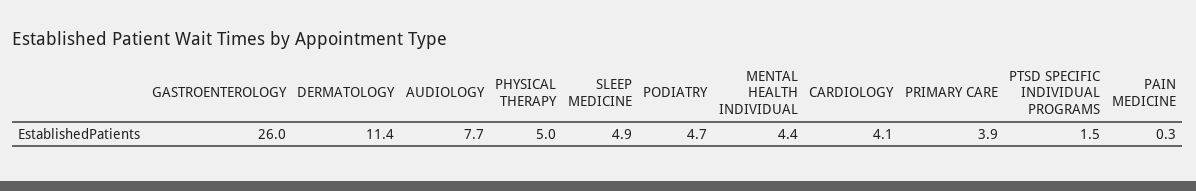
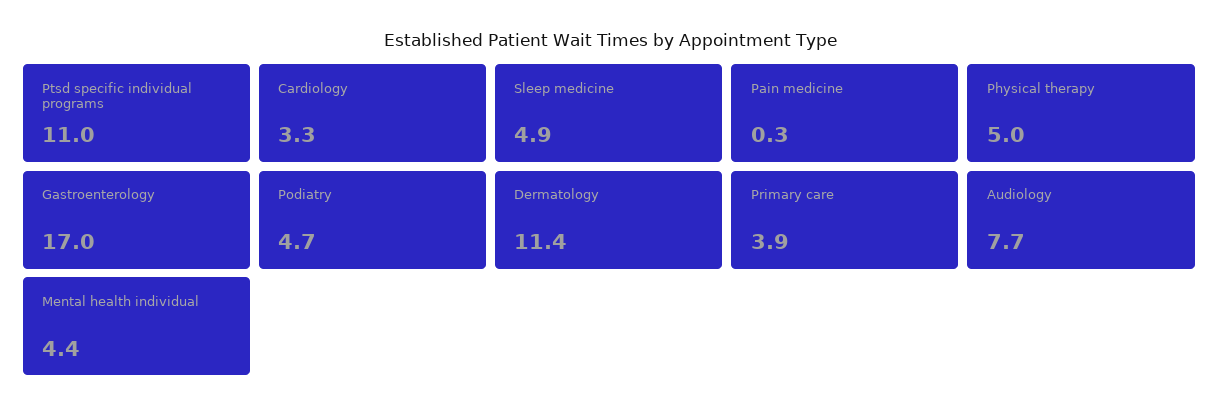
  {
-   "GASTROENTEROLOGY": 26,
+   "GASTROENTEROLOGY": 17,
    "DERMATOLOGY": 11.4,
    "AUDIOLOGY": 7.7,
    "PHYSICAL THERAPY": 5,
    "SLEEP MEDICINE": 4.9,
    "PODIATRY": 4.7,
    "MENTAL HEALTH INDIVIDUAL": 4.4,
-   "CARDIOLOGY": 4.1,
+   "CARDIOLOGY": 3.3,
    "PRIMARY CARE": 3.9,
-   "PTSD SPECIFIC INDIVIDUAL PROGRAMS": 1.5,
+   "PTSD SPECIFIC INDIVIDUAL PROGRAMS": 11,
    "PAIN MEDICINE": 0.3
  }

